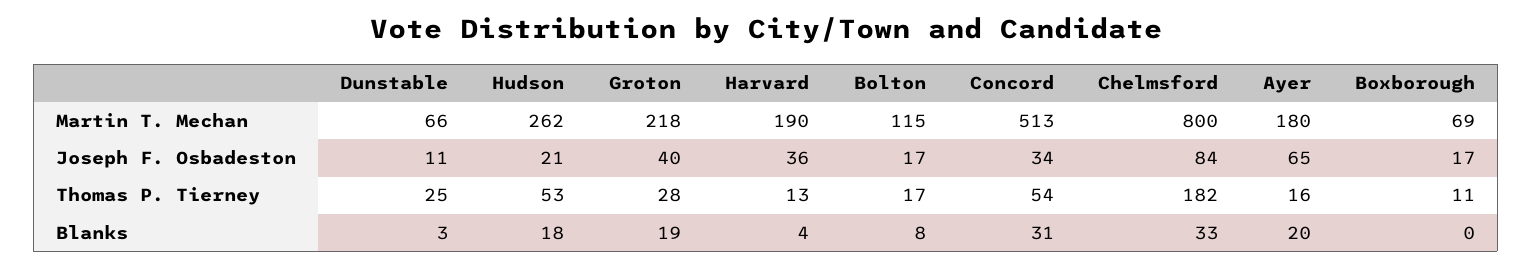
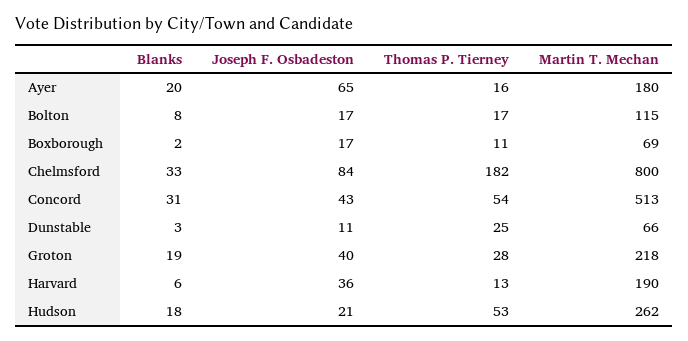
  {
    "Dunstable": {
      "Martin T. Mechan": 66,
      "Joseph F. Osbadeston": 11,
      "Thomas P. Tierney": 25,
      "Blanks": 3
    },
    "Hudson": {
      "Martin T. Mechan": 262,
      "Joseph F. Osbadeston": 21,
      "Thomas P. Tierney": 53,
      "Blanks": 18
    },
    "Groton": {
      "Martin T. Mechan": 218,
      "Joseph F. Osbadeston": 40,
      "Thomas P. Tierney": 28,
      "Blanks": 19
    },
    "Harvard": {
      "Martin T. Mechan": 190,
      "Joseph F. Osbadeston": 36,
      "Thomas P. Tierney": 13,
-     "Blanks": 4
+     "Blanks": 6
    },
    "Bolton": {
      "Martin T. Mechan": 115,
      "Joseph F. Osbadeston": 17,
      "Thomas P. Tierney": 17,
      "Blanks": 8
    },
    "Concord": {
      "Martin T. Mechan": 513,
-     "Joseph F. Osbadeston": 34,
+     "Joseph F. Osbadeston": 43,
      "Thomas P. Tierney": 54,
      "Blanks": 31
    },
    "Chelmsford": {
      "Martin T. Mechan": 800,
      "Joseph F. Osbadeston": 84,
      "Thomas P. Tierney": 182,
      "Blanks": 33
    },
    "Ayer": {
      "Martin T. Mechan": 180,
      "Joseph F. Osbadeston": 65,
      "Thomas P. Tierney": 16,
      "Blanks": 20
    },
    "Boxborough": {
      "Martin T. Mechan": 69,
      "Joseph F. Osbadeston": 17,
      "Thomas P. Tierney": 11,
-     "Blanks": 0
+     "Blanks": 2
    }
  }

